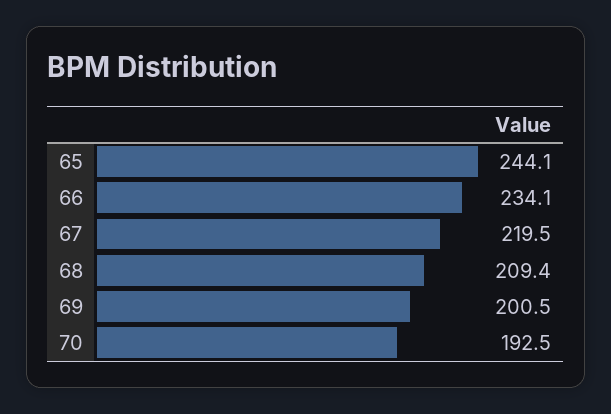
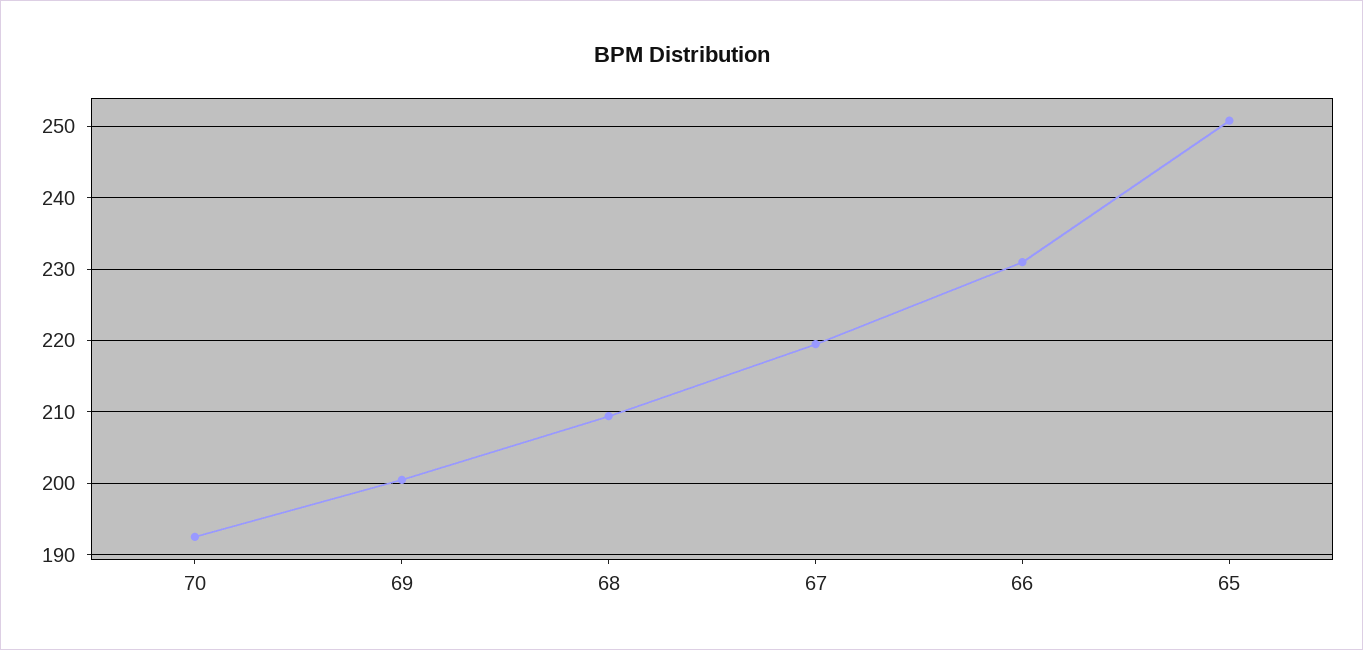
  {
-   "65": 244.1,
+   "65": 251,
-   "66": 234.1,
+   "66": 231,
    "67": 219.5,
    "68": 209.4,
    "69": 200.5,
    "70": 192.5
  }

